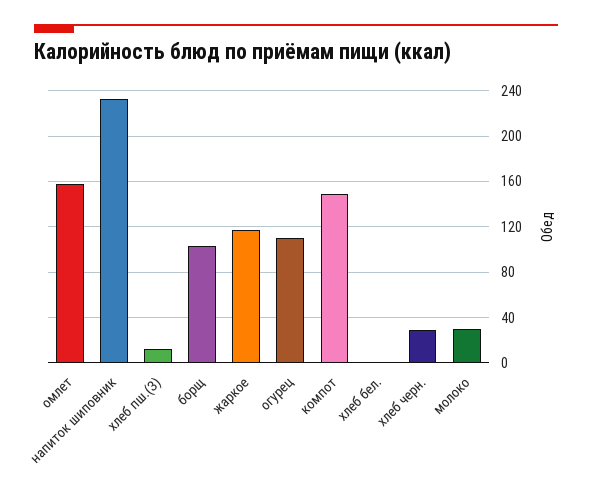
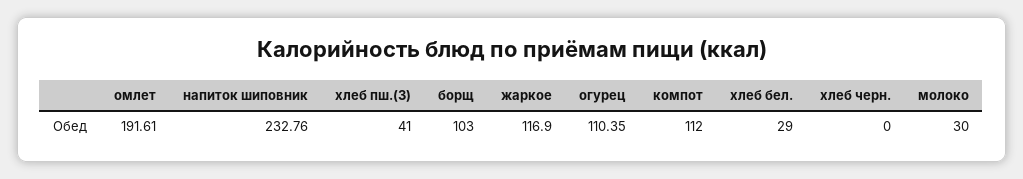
  {
-   "омлет": 160,
+   "омлет": 191.61,
    "напиток шиповник": 232.76,
-   "хлеб пш.(З)": 10,
+   "хлеб пш.(З)": 41,
    "борщ": 103,
    "жаркое": 116.9,
    "огурец": 110.35,
-   "компот": 150,
+   "компот": 112,
-   "хлеб бел.": 0,
+   "хлеб бел.": 29,
-   "хлеб черн.": 30,
+   "хлеб черн.": 0,
    "молоко": 30
  }

